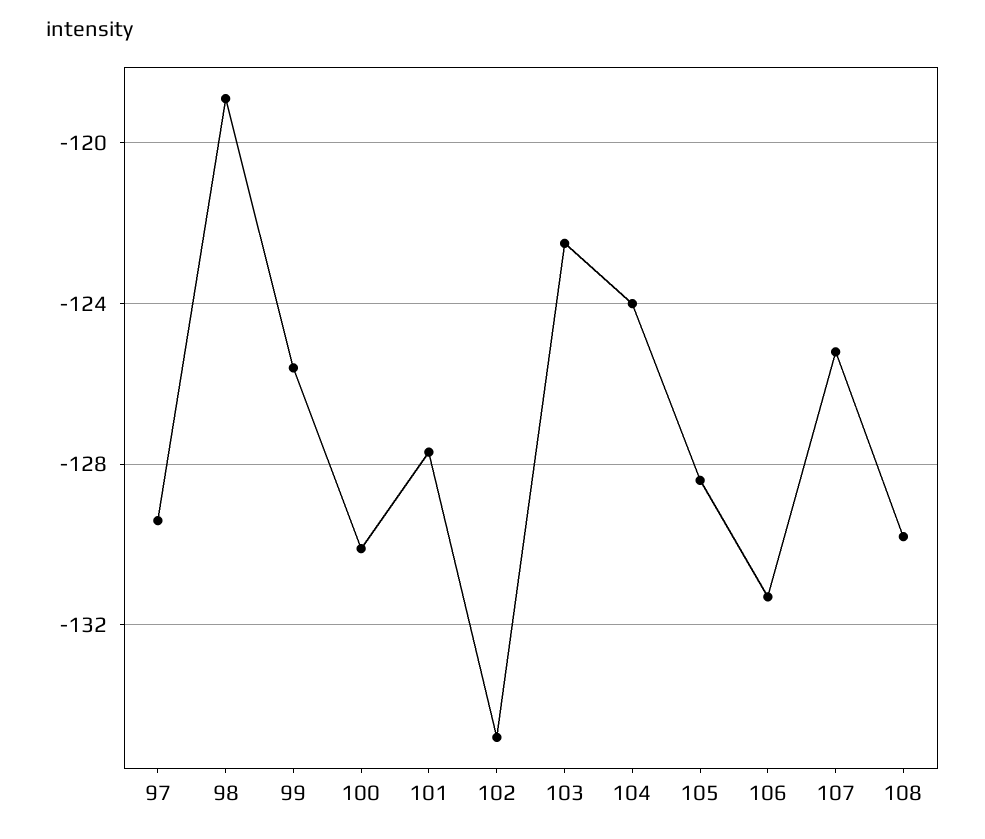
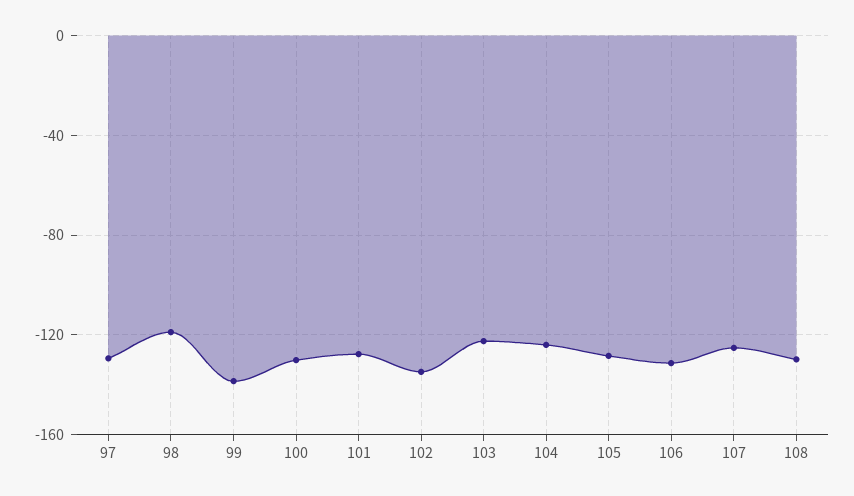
  {
    "97": -129.5,
    "98": -119,
-   "99": -125.5,
+   "99": -140,
    "100": -130,
    "101": -127.5,
    "102": -135,
    "103": -122.5,
    "104": -124,
    "105": -128.5,
    "106": -131.5,
    "107": -125,
    "108": -130
  }

